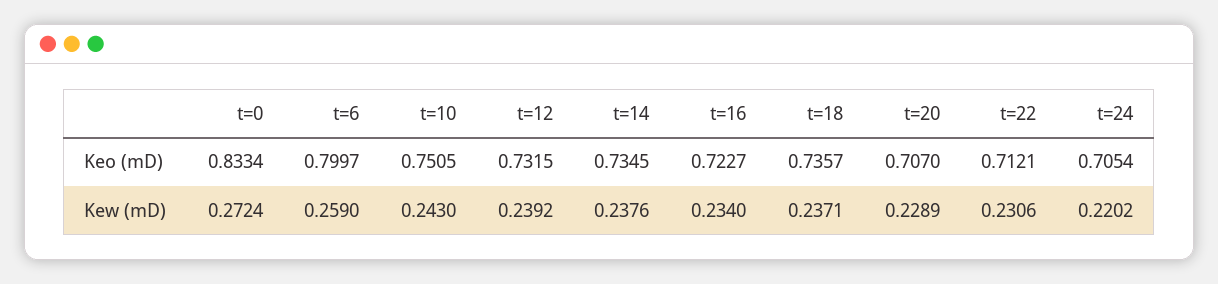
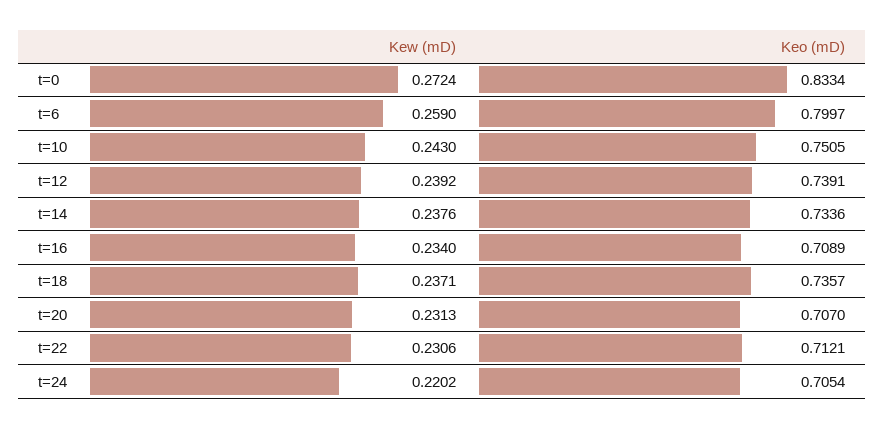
  {
    "t=0": {
      "Keo (mD)": 0.8334,
      "Kew (mD)": 0.2724
    },
    "t=6": {
      "Keo (mD)": 0.7997,
      "Kew (mD)": 0.259
    },
    "t=10": {
      "Keo (mD)": 0.7505,
      "Kew (mD)": 0.243
    },
    "t=12": {
-     "Keo (mD)": 0.7315,
+     "Keo (mD)": 0.7391,
      "Kew (mD)": 0.2392
    },
    "t=14": {
-     "Keo (mD)": 0.7345,
+     "Keo (mD)": 0.7336,
      "Kew (mD)": 0.2376
    },
    "t=16": {
-     "Keo (mD)": 0.7227,
+     "Keo (mD)": 0.7089,
      "Kew (mD)": 0.234
    },
    "t=18": {
      "Keo (mD)": 0.7357,
      "Kew (mD)": 0.2371
    },
    "t=20": {
      "Keo (mD)": 0.707,
-     "Kew (mD)": 0.2289
+     "Kew (mD)": 0.2313
    },
    "t=22": {
      "Keo (mD)": 0.7121,
      "Kew (mD)": 0.2306
    },
    "t=24": {
      "Keo (mD)": 0.7054,
      "Kew (mD)": 0.2202
    }
  }

